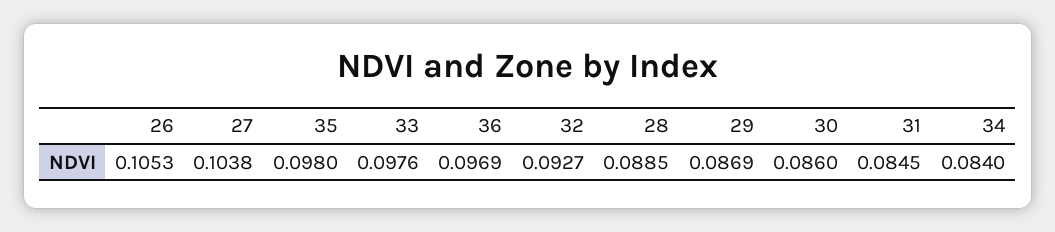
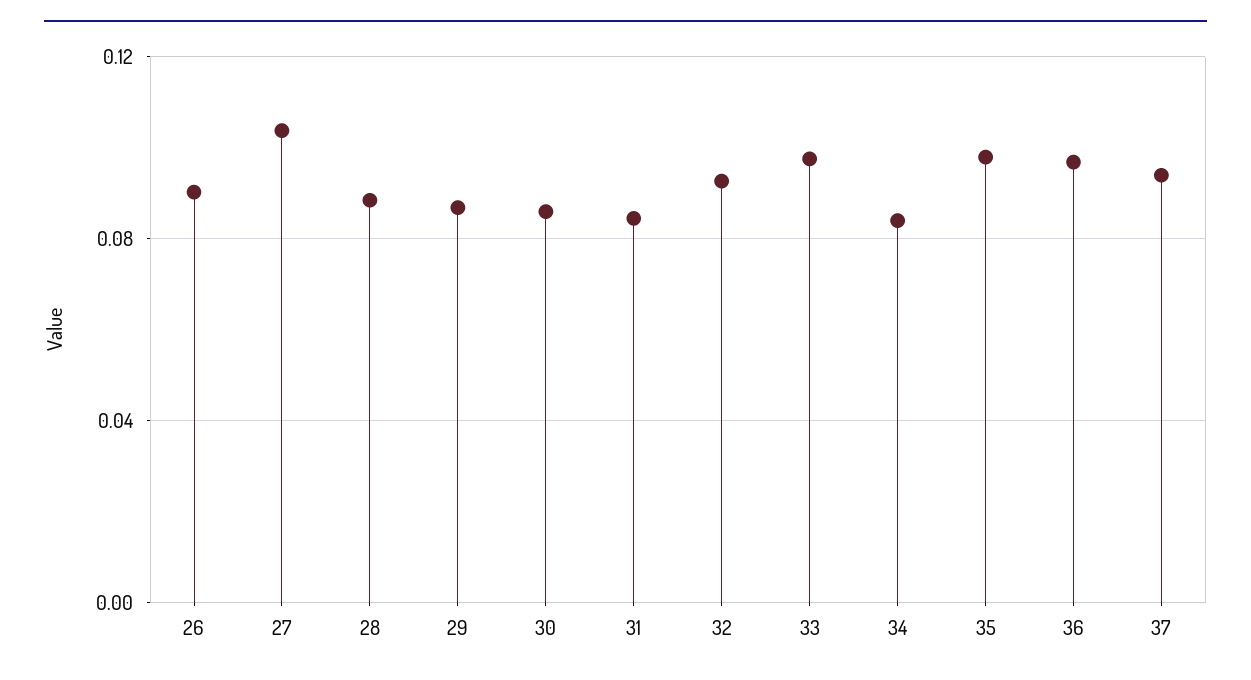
  {
-   "26": 0.1053,
+   "26": 0.09,
    "27": 0.1038,
    "35": 0.098,
    "33": 0.0976,
    "36": 0.0969,
    "32": 0.0927,
    "28": 0.0885,
    "29": 0.0869,
    "30": 0.086,
    "31": 0.0845,
-   "34": 0.084
+   "34": 0.084,
+   "37": 0.095
  }

